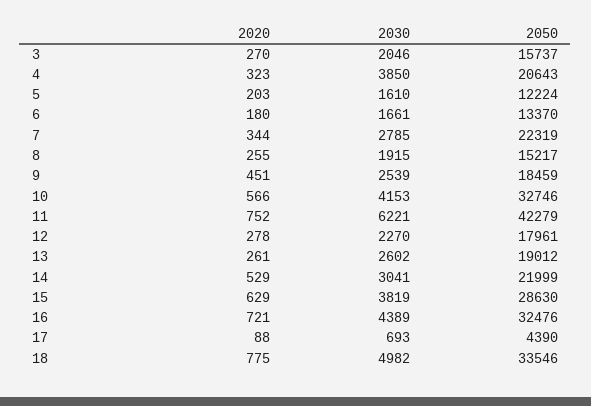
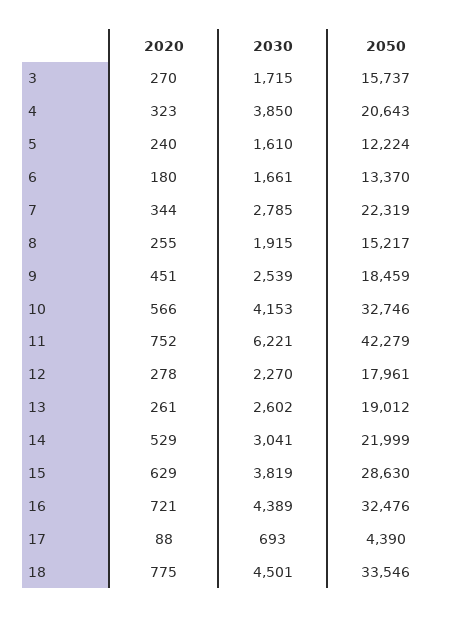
  {
    "2020": {
      "3": 270,
      "4": 323,
-     "5": 203,
+     "5": 240,
      "6": 180,
      "7": 344,
      "8": 255,
      "9": 451,
      "10": 566,
      "11": 752,
      "12": 278,
      "13": 261,
      "14": 529,
      "15": 629,
      "16": 721,
      "17": 88,
      "18": 775
    },
    "2030": {
-     "3": 2046,
+     "3": 1715,
      "4": 3850,
      "5": 1610,
      "6": 1661,
      "7": 2785,
      "8": 1915,
      "9": 2539,
      "10": 4153,
      "11": 6221,
      "12": 2270,
      "13": 2602,
      "14": 3041,
      "15": 3819,
      "16": 4389,
      "17": 693,
-     "18": 4982
+     "18": 4501
    },
    "2050": {
      "3": 15737,
      "4": 20643,
      "5": 12224,
      "6": 13370,
      "7": 22319,
      "8": 15217,
      "9": 18459,
      "10": 32746,
      "11": 42279,
      "12": 17961,
      "13": 19012,
      "14": 21999,
      "15": 28630,
      "16": 32476,
      "17": 4390,
      "18": 33546
    }
  }

